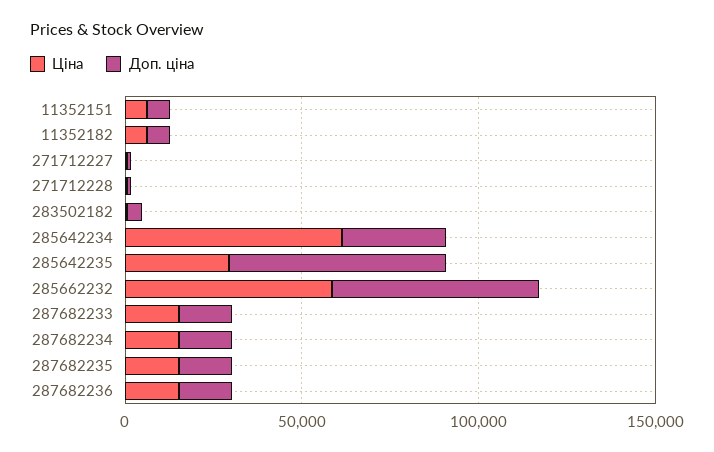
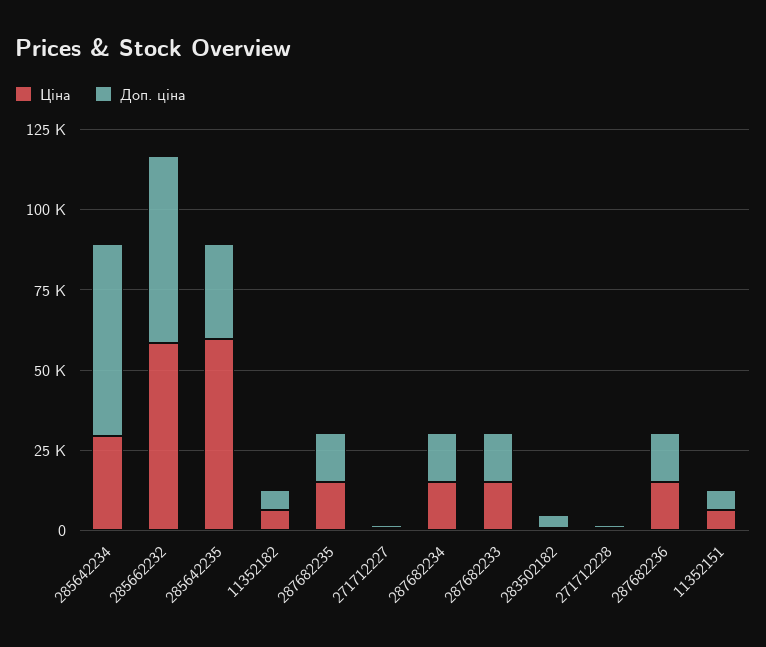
  {
    "Ціна": {
      "11352151": 5000,
      "11352182": 5000,
      "271712227": 0,
      "271712228": 0,
      "283502182": 0,
-     "285642234": 60000,
+     "285642234": 30000,
-     "285642235": 30000,
+     "285642235": 60000,
      "285662232": 60000,
      "287682233": 15000,
      "287682234": 15000,
      "287682235": 15000,
      "287682236": 15000
    },
    "Доп. ціна": {
      "11352151": 5000,
      "11352182": 5000,
      "271712227": 0,
      "271712228": 0,
      "283502182": 5000,
-     "285642234": 30000,
+     "285642234": 60000,
-     "285642235": 60000,
+     "285642235": 30000,
      "285662232": 60000,
      "287682233": 15000,
      "287682234": 15000,
      "287682235": 15000,
      "287682236": 15000
    }
  }

